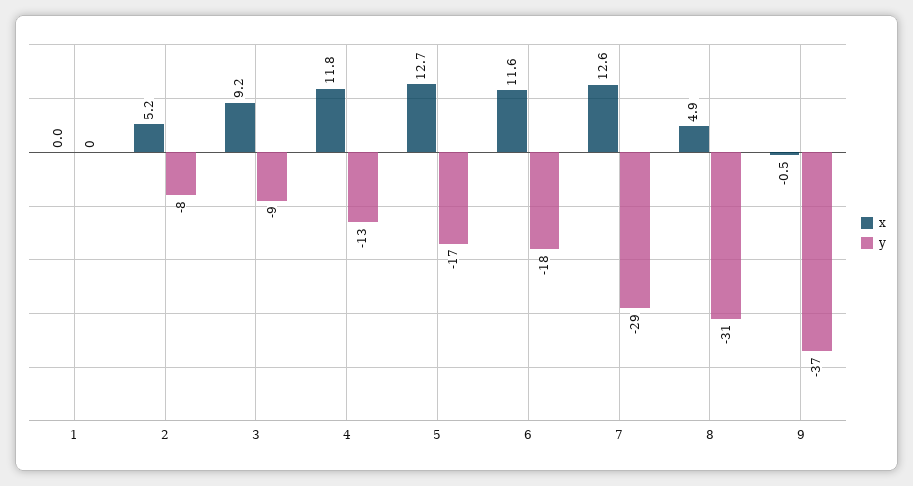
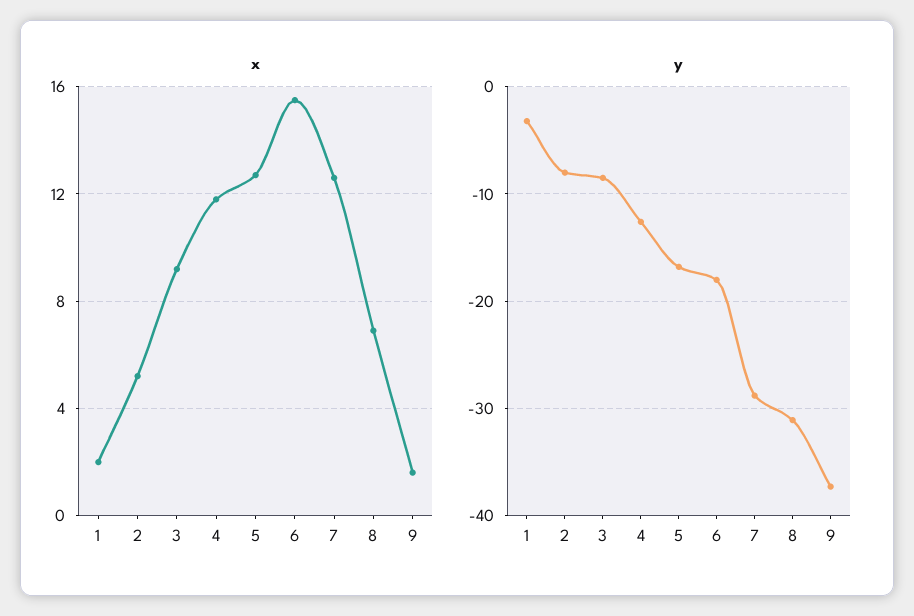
  {
    "x": {
-     "1": 0,
+     "1": 2,
      "2": 5.2,
      "3": 9.2,
      "4": 11.8,
      "5": 12.7,
-     "6": 11.6,
+     "6": 15.5,
      "7": 12.6,
-     "8": 4.9,
+     "8": 7,
-     "9": -0.5
+     "9": 1.5
    },
    "y": {
-     "1": 0,
+     "1": -3,
      "2": -8,
      "3": -9,
      "4": -13,
      "5": -17,
      "6": -18,
      "7": -29,
      "8": -31,
      "9": -37
    }
  }

